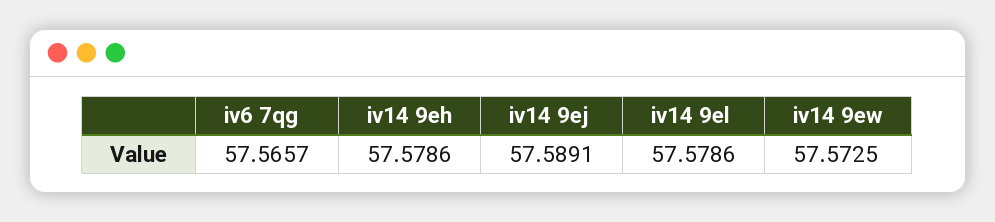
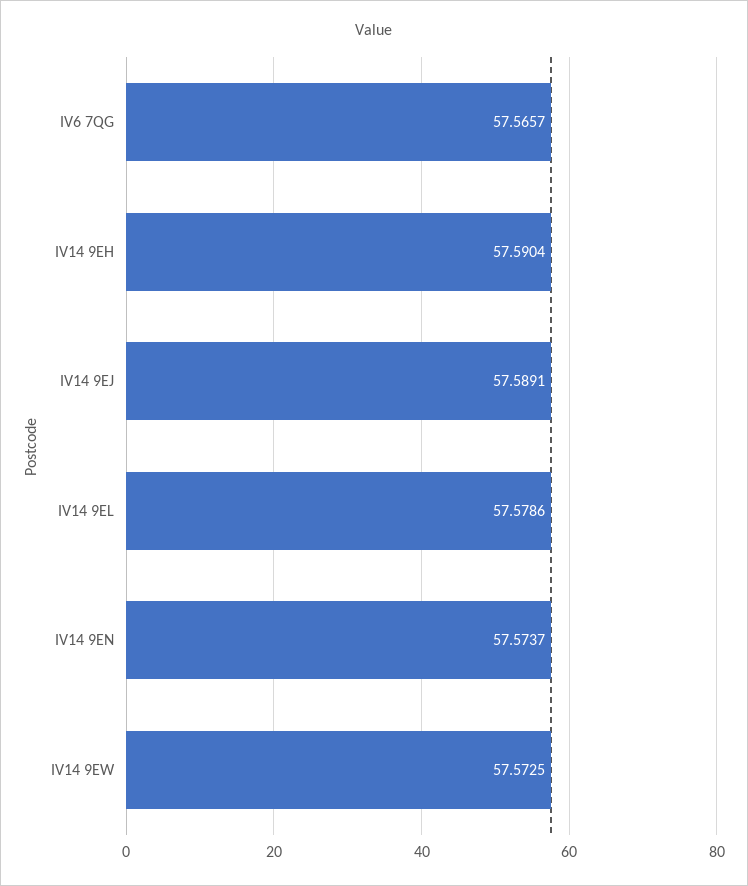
  {
    "iv6 7qg": 57.5657,
-   "iv14 9eh": 57.5786,
+   "iv14 9eh": 57.5904,
    "iv14 9ej": 57.5891,
    "iv14 9el": 57.5786,
-   "iv14 9ew": 57.5725
+   "iv14 9ew": 57.5725,
+   "IV14 9EN": 57.5737
  }

